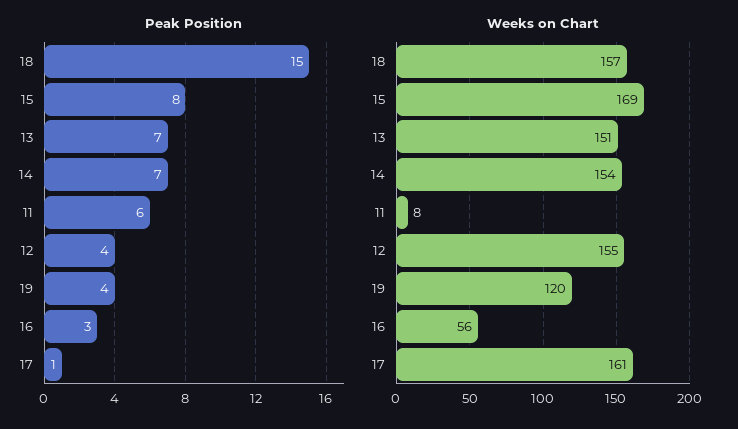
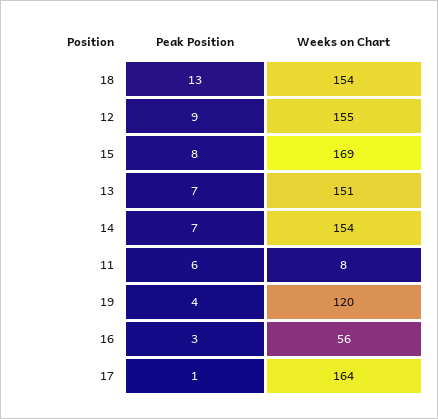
  {
    "Peak Position": {
-     "18": 15,
+     "18": 13,
      "15": 8,
      "13": 7,
      "14": 7,
      "11": 6,
-     "12": 4,
+     "12": 9,
      "19": 4,
      "16": 3,
      "17": 1
    },
    "Weeks on Chart": {
-     "18": 157,
+     "18": 154,
      "15": 169,
      "13": 151,
      "14": 154,
      "11": 8,
      "12": 155,
      "19": 120,
      "16": 56,
-     "17": 161
+     "17": 164
    }
  }

